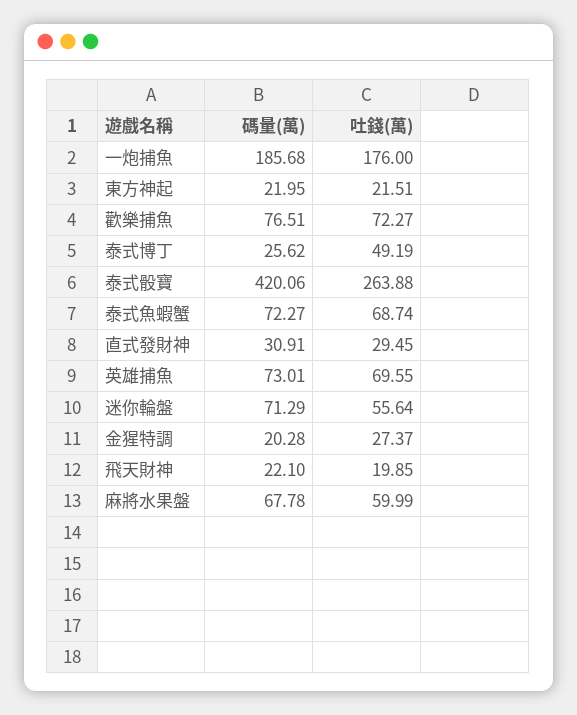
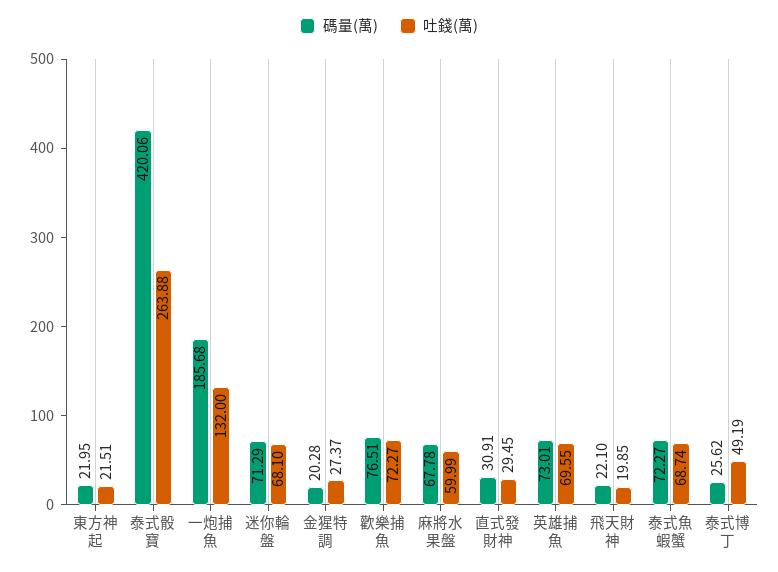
  {
    "碼量(萬)": {
      "一炮捕魚": 185.68,
      "東方神起": 21.95,
      "歡樂捕魚": 76.51,
      "泰式博丁": 25.62,
      "泰式骰寶": 420.06,
      "泰式魚蝦蟹": 72.27,
      "直式發財神": 30.91,
      "英雄捕魚": 73.01,
      "迷你輪盤": 71.29,
      "金猩特調": 20.28,
      "飛天財神": 22.1,
      "麻將水果盤": 67.78
    },
    "吐錢(萬)": {
-     "一炮捕魚": 176,
+     "一炮捕魚": 132,
      "東方神起": 21.51,
      "歡樂捕魚": 72.27,
      "泰式博丁": 49.19,
      "泰式骰寶": 263.88,
      "泰式魚蝦蟹": 68.74,
      "直式發財神": 29.45,
      "英雄捕魚": 69.55,
-     "迷你輪盤": 55.64,
+     "迷你輪盤": 68.1,
      "金猩特調": 27.37,
      "飛天財神": 19.85,
      "麻將水果盤": 59.99
    }
  }

